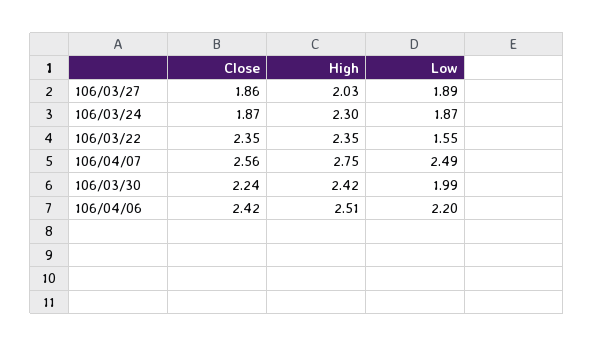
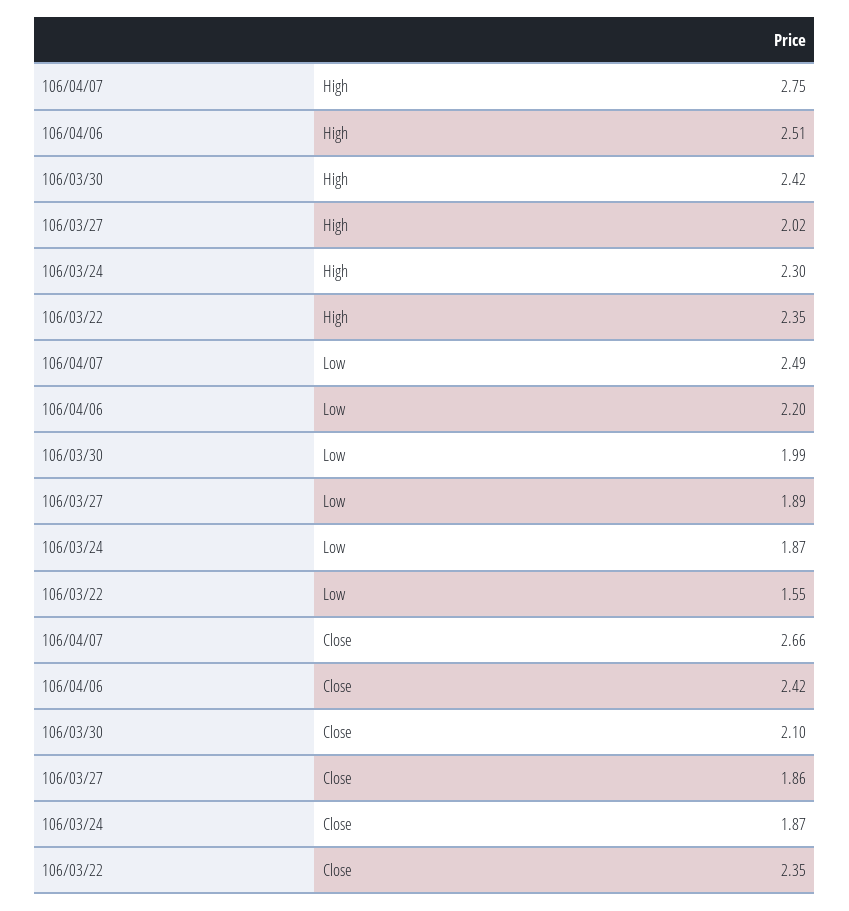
  {
    "Close": {
      "106/03/27": 1.86,
      "106/03/24": 1.87,
      "106/03/22": 2.35,
-     "106/04/07": 2.56,
+     "106/04/07": 2.66,
-     "106/03/30": 2.24,
+     "106/03/30": 2.1,
      "106/04/06": 2.42
    },
    "High": {
-     "106/03/27": 2.03,
+     "106/03/27": 2.02,
      "106/03/24": 2.3,
      "106/03/22": 2.35,
      "106/04/07": 2.75,
      "106/03/30": 2.42,
      "106/04/06": 2.51
    },
    "Low": {
      "106/03/27": 1.89,
      "106/03/24": 1.87,
      "106/03/22": 1.55,
      "106/04/07": 2.49,
      "106/03/30": 1.99,
      "106/04/06": 2.2
    }
  }

